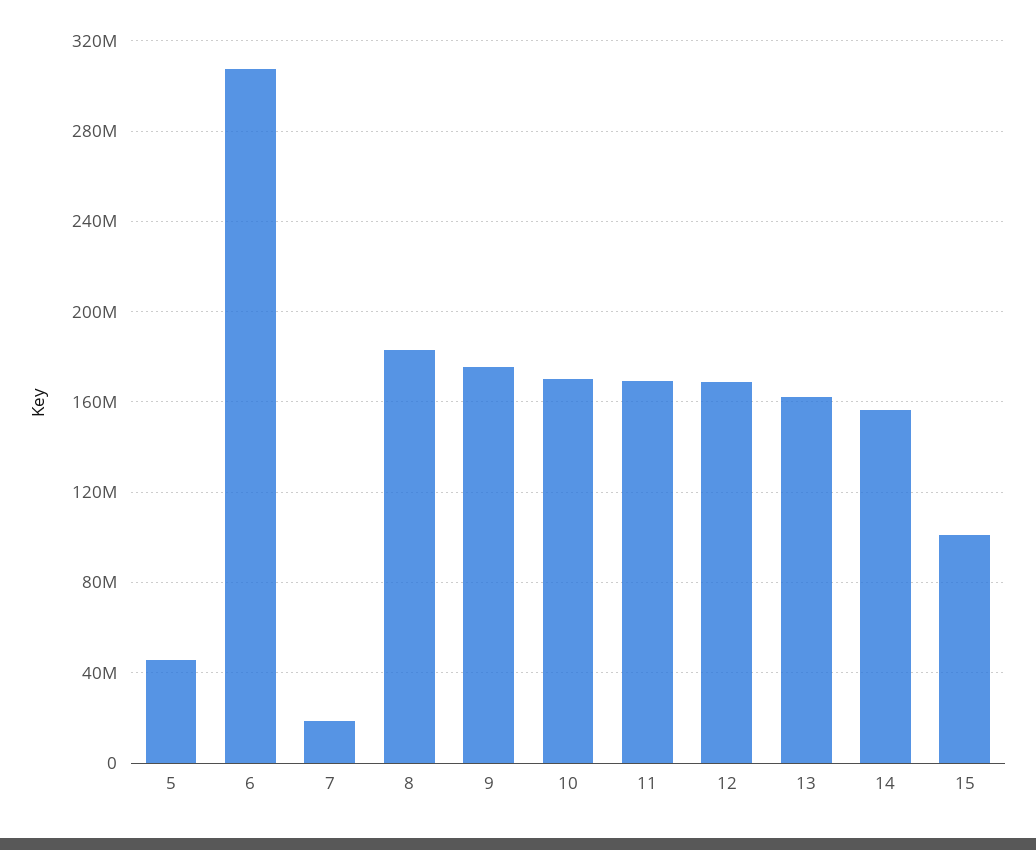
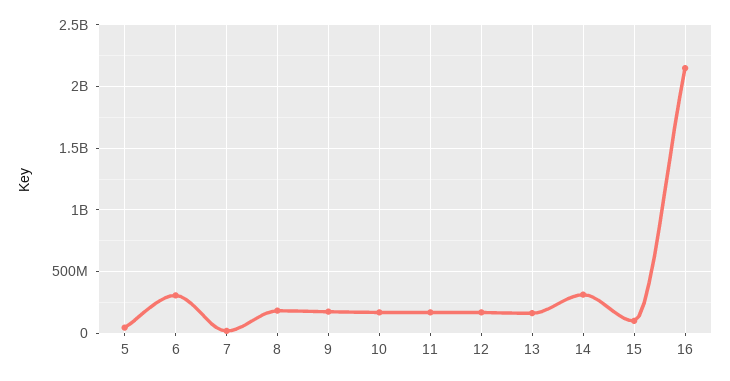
  {
    "5": 45000000,
    "6": 310000000,
    "7": 20000000,
    "8": 185000000,
    "9": 175000000,
    "10": 170000000,
    "11": 170000000,
    "12": 170000000,
    "13": 160000000,
-   "14": 155000000,
+   "14": 300000000,
-   "15": 100000000
+   "15": 100000000,
+   "16": 2150000000
  }

